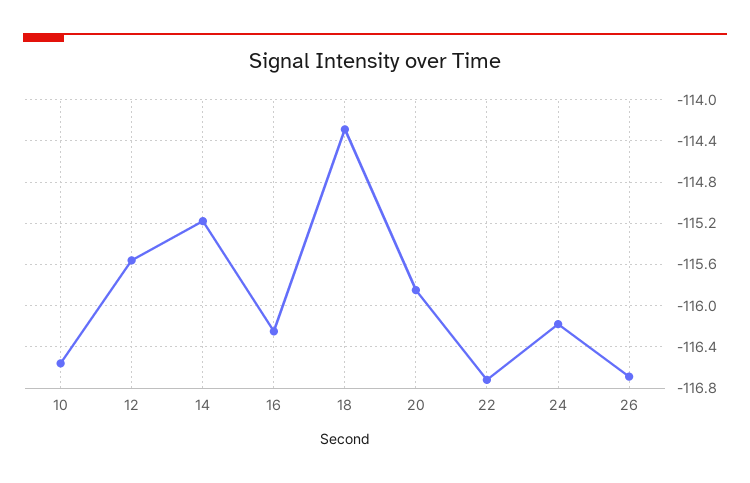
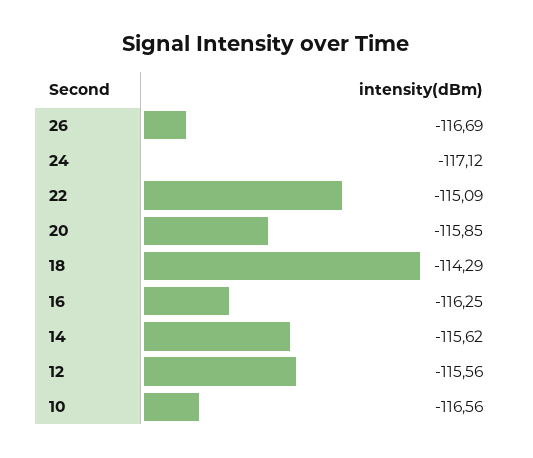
  {
    "10": -116.56,
    "12": -115.56,
-   "14": -115.2,
+   "14": -115.62,
    "16": -116.25,
    "18": -114.29,
    "20": -115.85,
-   "22": -116.7,
+   "22": -115.09,
-   "24": -116.2,
+   "24": -117.12,
    "26": -116.69
  }

